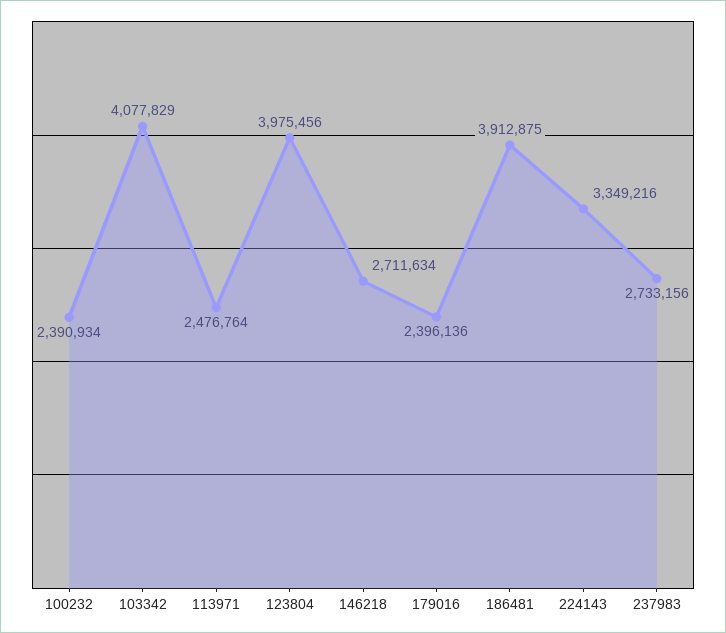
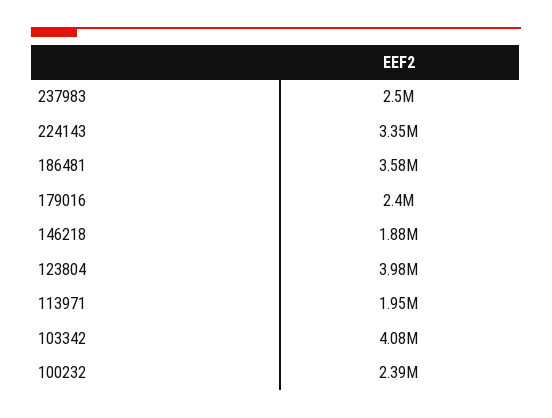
  {
    "100232": 2390934,
    "103342": 4077829,
-   "113971": 2476764,
+   "113971": 1950000,
    "123804": 3975456,
-   "146218": 2711634,
+   "146218": 1880000,
    "179016": 2396136,
-   "186481": 3912875,
+   "186481": 3580000,
    "224143": 3349216,
-   "237983": 2733156
+   "237983": 2500000
  }

